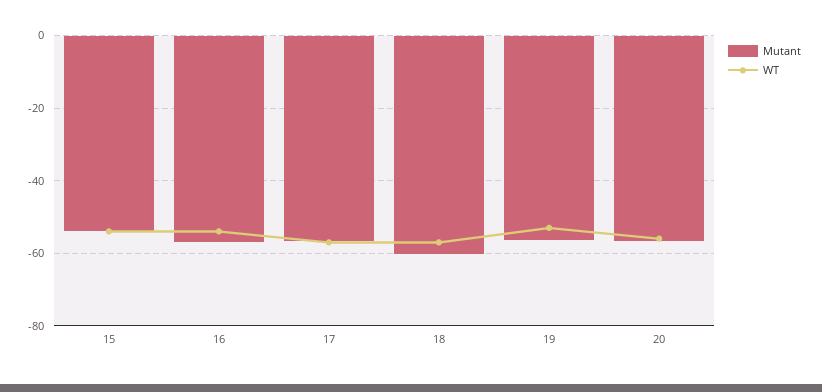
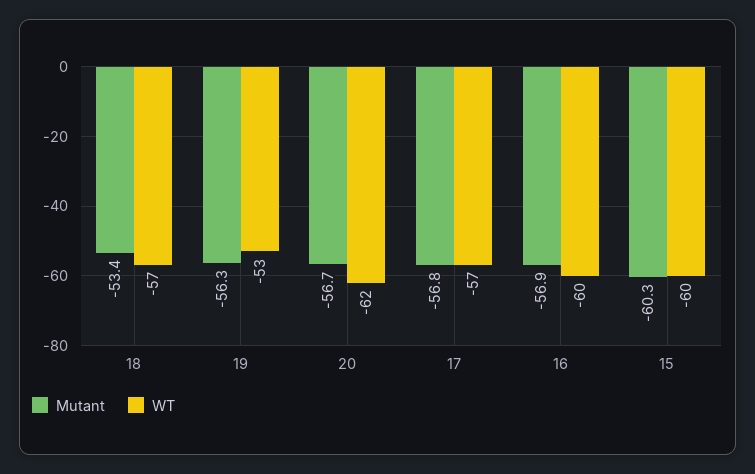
  {
    "Mutant": {
-     "15": -54,
+     "15": -60.3,
      "16": -56.9,
      "17": -56.8,
-     "18": -60,
+     "18": -53.4,
      "19": -56.3,
      "20": -56.7
    },
    "WT": {
-     "15": -54,
+     "15": -60,
-     "16": -54,
+     "16": -60,
      "17": -57,
      "18": -57,
      "19": -53,
-     "20": -56
+     "20": -62
    }
  }

